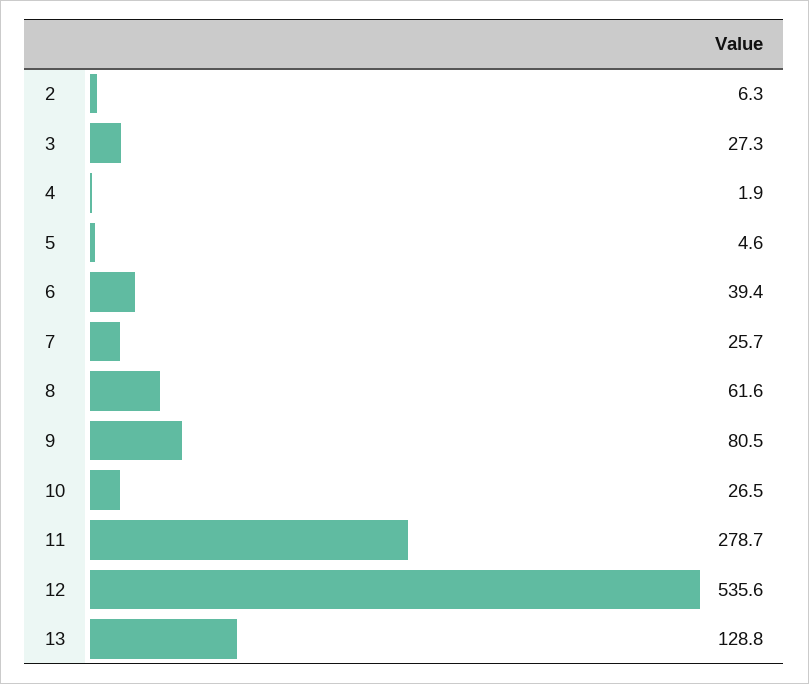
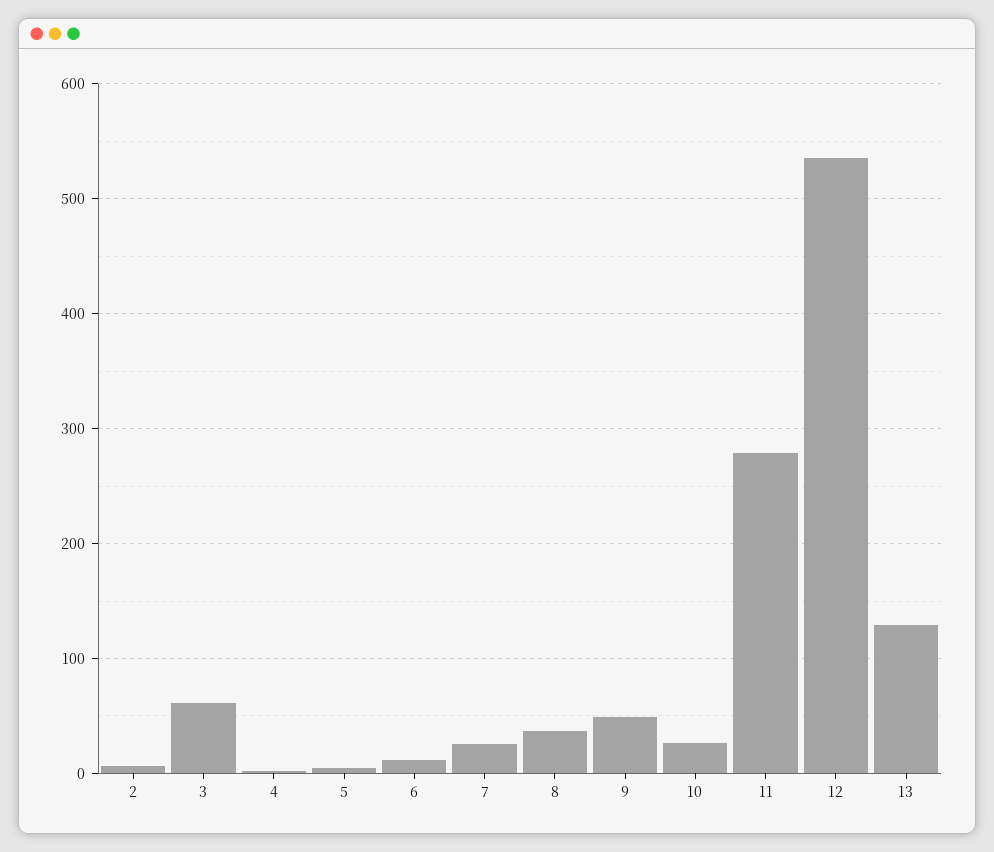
  {
    "2": 6.3,
-   "3": 27.3,
+   "3": 60,
    "4": 1.9,
    "5": 4.6,
-   "6": 39.4,
+   "6": 10,
    "7": 25.7,
-   "8": 61.6,
+   "8": 40,
-   "9": 80.5,
+   "9": 50,
    "10": 26.5,
    "11": 278.7,
    "12": 535.6,
    "13": 128.8
  }

